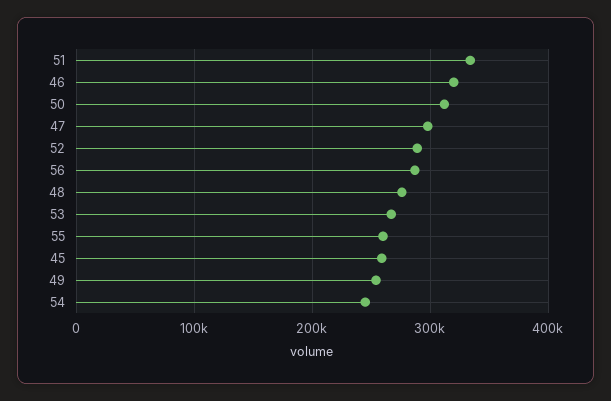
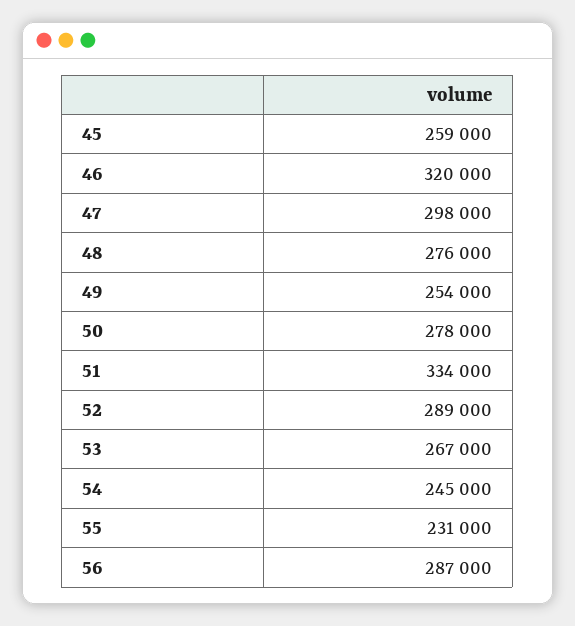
  {
    "51": 334000,
    "46": 320000,
-   "50": 310000,
+   "50": 278000,
    "47": 298000,
    "52": 289000,
    "56": 287000,
    "48": 276000,
    "53": 267000,
-   "55": 260000,
+   "55": 231000,
    "45": 259000,
    "49": 254000,
    "54": 245000
  }

